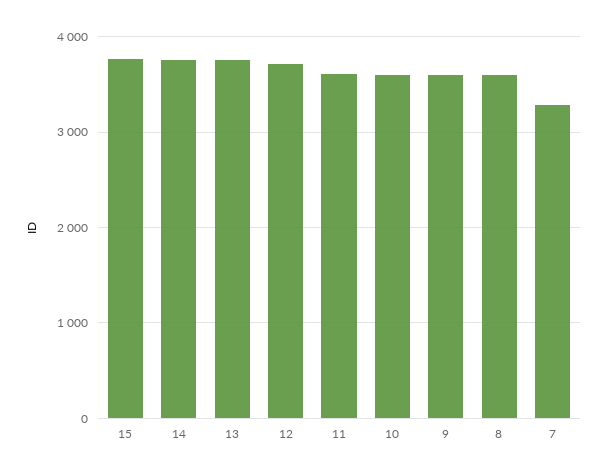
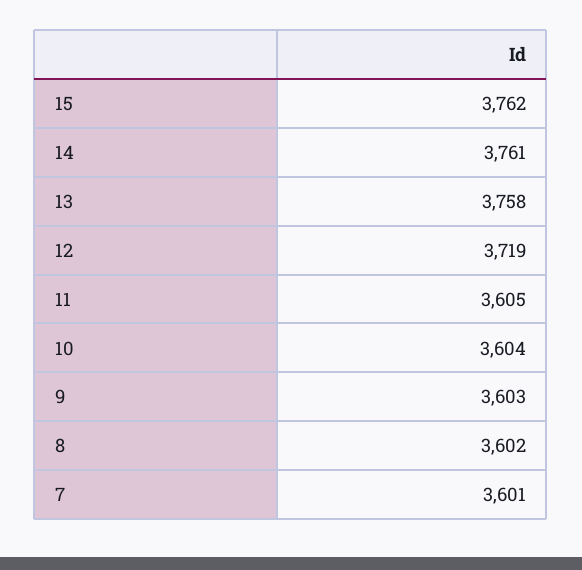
  {
    "15": 3762,
    "14": 3761,
    "13": 3758,
    "12": 3719,
    "11": 3605,
    "10": 3604,
    "9": 3603,
    "8": 3602,
-   "7": 3300
+   "7": 3601
  }

